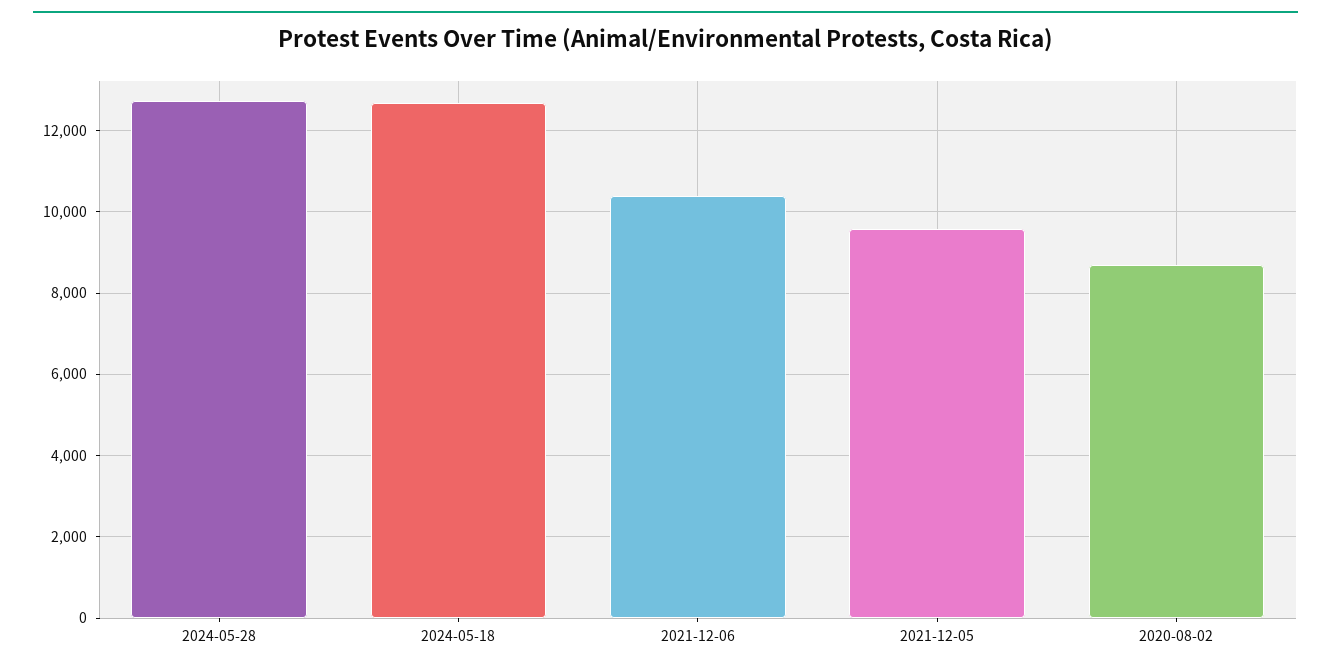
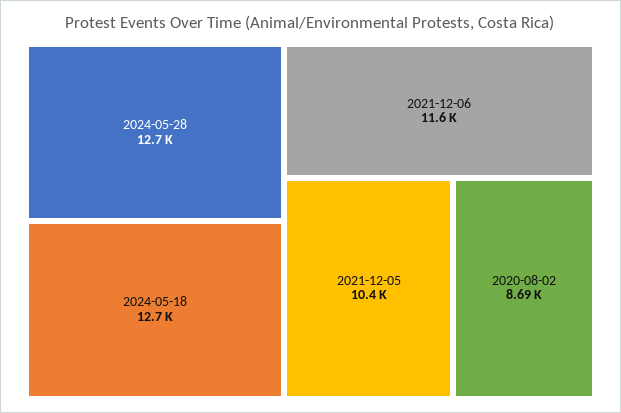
  {
    "2024-05-28": 12700,
    "2024-05-18": 12700,
-   "2021-12-06": 10400,
+   "2021-12-06": 11600,
-   "2021-12-05": 9600,
+   "2021-12-05": 10400,
    "2020-08-02": 8690
  }

